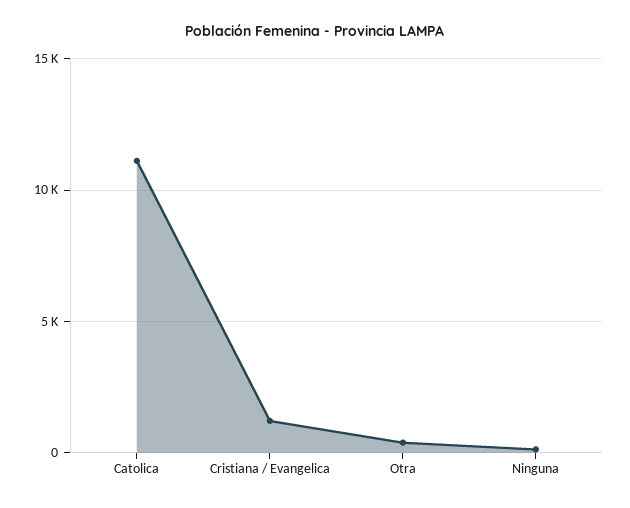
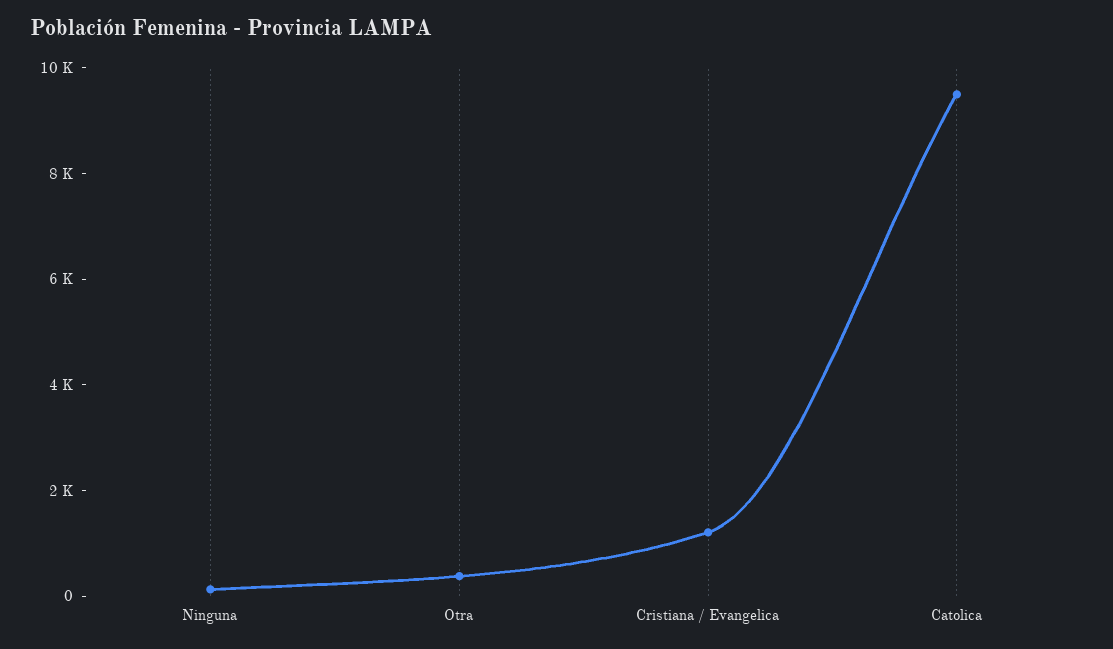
  {
-   "Catolica": 11000,
+   "Catolica": 9500,
    "Cristiana / Evangelica": 1000,
    "Otra": 500,
    "Ninguna": 0
  }

